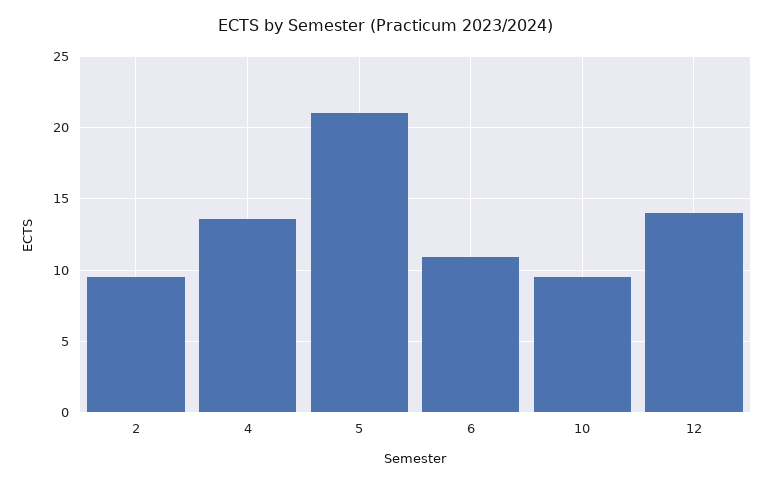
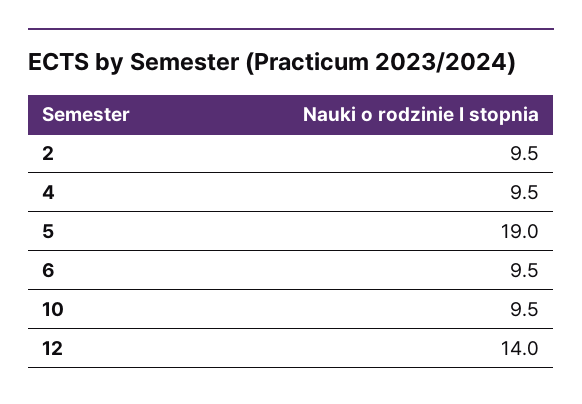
  {
    "2": 9.5,
-   "4": 13.5,
+   "4": 9.5,
-   "5": 21,
+   "5": 19,
-   "6": 11,
+   "6": 9.5,
    "10": 9.5,
    "12": 14
  }

